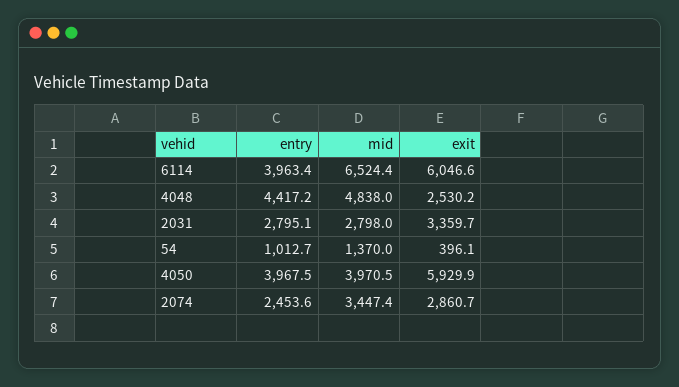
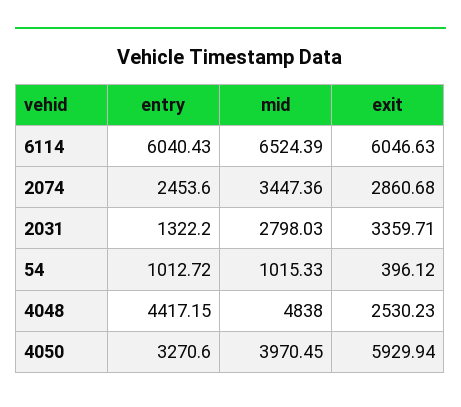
  {
    "entry": {
-     "6114": 3963.4,
+     "6114": 6040.43,
      "4048": 4417.15,
-     "2031": 2795.1,
+     "2031": 1322.2,
      "54": 1012.72,
-     "4050": 3967.5,
+     "4050": 3270.6,
      "2074": 2453.6
    },
    "mid": {
      "6114": 6524.39,
      "4048": 4838,
      "2031": 2798.03,
-     "54": 1370,
+     "54": 1015.33,
      "4050": 3970.45,
      "2074": 3447.36
    },
    "exit": {
      "6114": 6046.63,
      "4048": 2530.23,
      "2031": 3359.71,
      "54": 396.12,
      "4050": 5929.94,
      "2074": 2860.68
    }
  }

